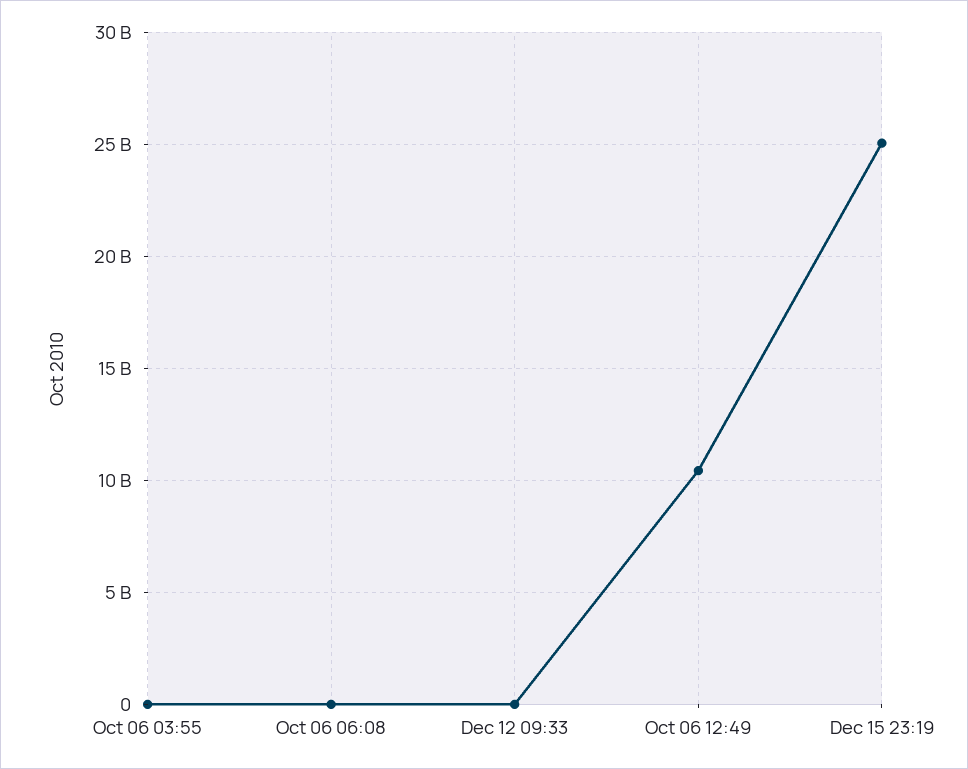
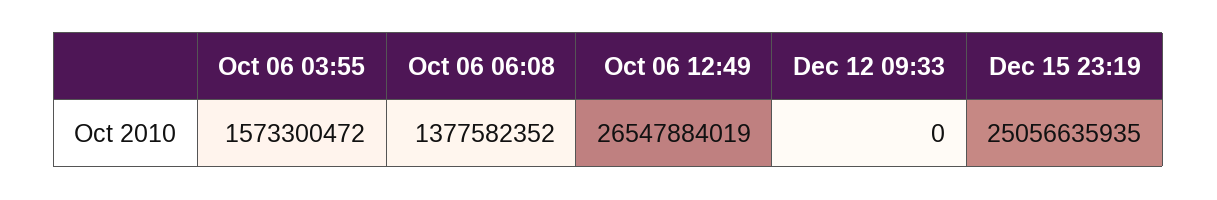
  {
-   "Oct 06 03:55": 0,
+   "Oct 06 03:55": 1573300472,
-   "Oct 06 06:08": 0,
+   "Oct 06 06:08": 1377582352,
    "Dec 12 09:33": 0,
-   "Oct 06 12:49": 10500000000,
+   "Oct 06 12:49": 26547884019,
    "Dec 15 23:19": 25056635935
  }

